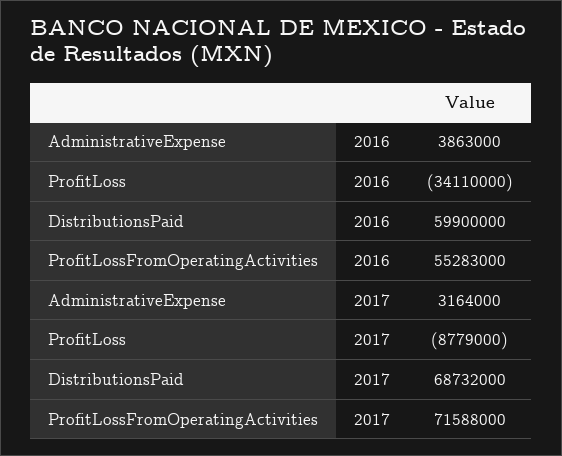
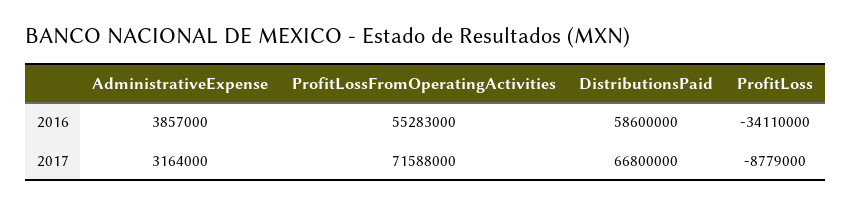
  {
    "AdministrativeExpense": {
-     "2016": 3863000,
+     "2016": 3857000,
      "2017": 3164000
    },
    "ProfitLoss": {
      "2016": -34110000,
      "2017": -8779000
    },
    "DistributionsPaid": {
-     "2016": 59900000,
+     "2016": 58600000,
-     "2017": 68732000
+     "2017": 66800000
    },
    "ProfitLossFromOperatingActivities": {
      "2016": 55283000,
      "2017": 71588000
    }
  }

